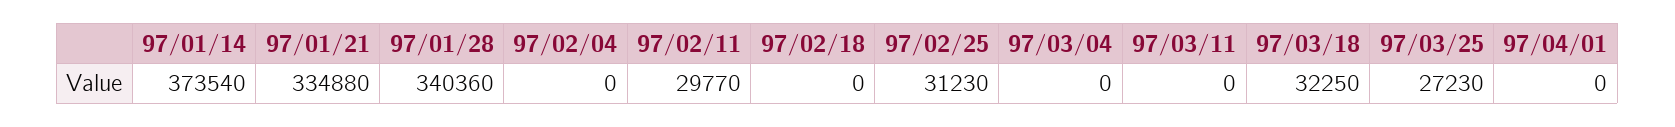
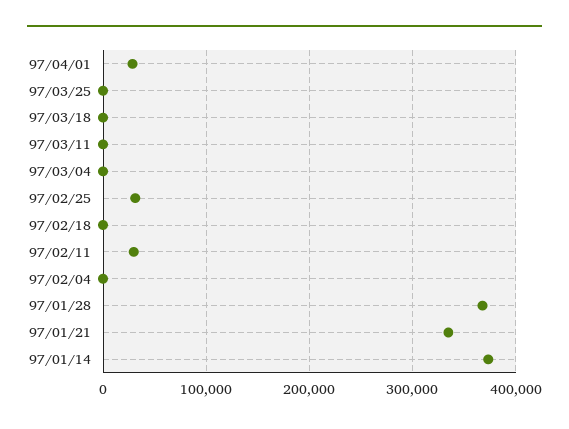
  {
    "97/01/14": 373540,
    "97/01/21": 334880,
-   "97/01/28": 340360,
+   "97/01/28": 370000,
    "97/02/04": 0,
    "97/02/11": 29770,
    "97/02/18": 0,
    "97/02/25": 31230,
    "97/03/04": 0,
    "97/03/11": 0,
-   "97/03/18": 32250,
+   "97/03/18": 0,
-   "97/03/25": 27230,
+   "97/03/25": 0,
-   "97/04/01": 0
+   "97/04/01": 30000
  }

